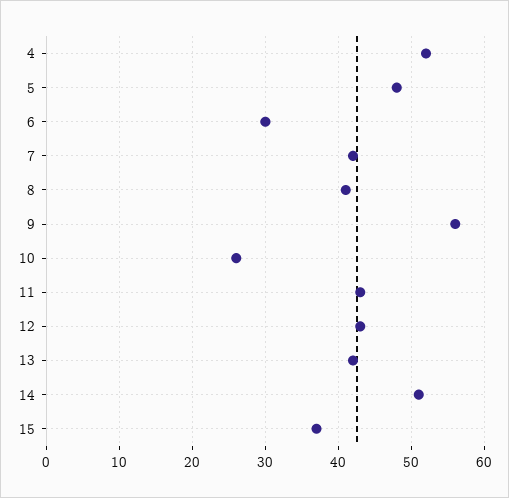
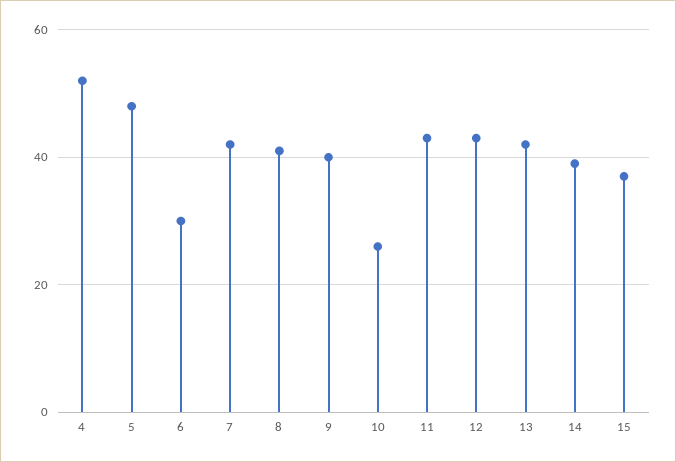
  {
    "4": 52,
    "5": 48,
    "6": 30,
    "7": 42,
    "8": 41,
-   "9": 56,
+   "9": 40,
    "10": 26,
    "11": 43,
    "12": 43,
    "13": 42,
-   "14": 51,
+   "14": 40,
    "15": 37
  }

